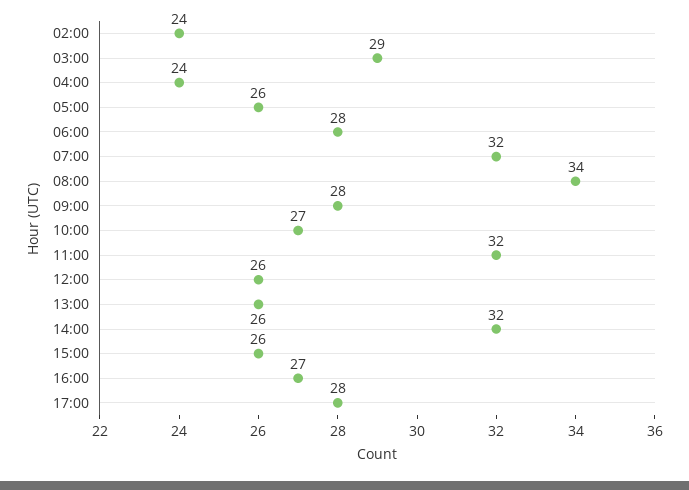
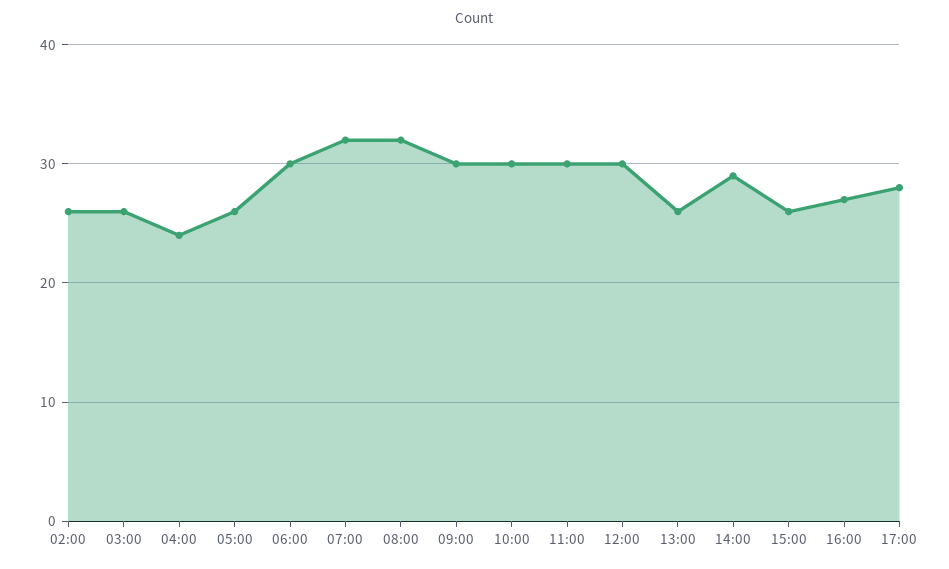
  {
-   "02:00": 24,
+   "02:00": 26,
-   "03:00": 29,
+   "03:00": 26,
    "04:00": 24,
    "05:00": 26,
-   "06:00": 28,
+   "06:00": 30,
    "07:00": 32,
-   "08:00": 34,
+   "08:00": 32,
-   "09:00": 28,
+   "09:00": 30,
-   "10:00": 27,
+   "10:00": 30,
-   "11:00": 32,
+   "11:00": 30,
-   "12:00": 26,
+   "12:00": 30,
    "13:00": 26,
-   "14:00": 32,
+   "14:00": 29,
    "15:00": 26,
    "16:00": 27,
    "17:00": 28
  }

